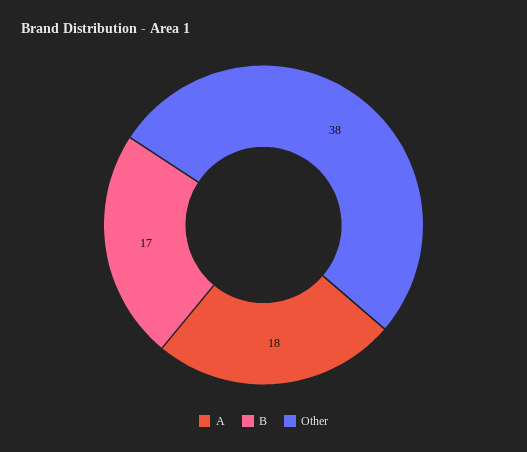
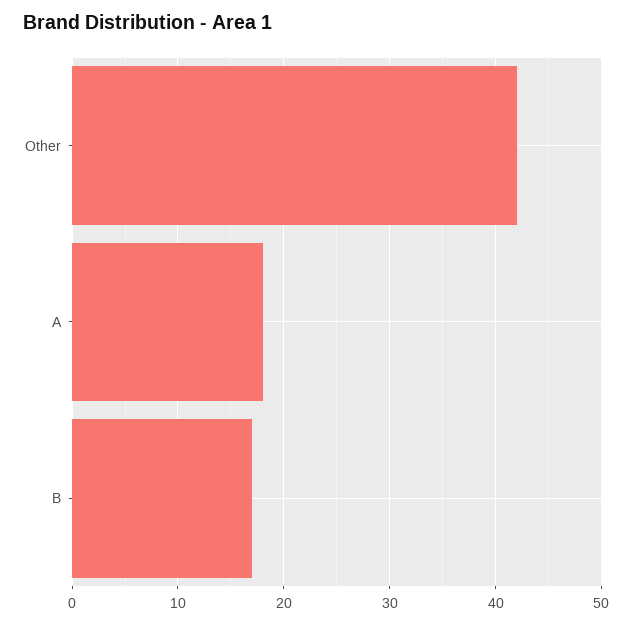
  {
    "A": 18,
    "B": 17,
-   "Other": 38
+   "Other": 42
  }

